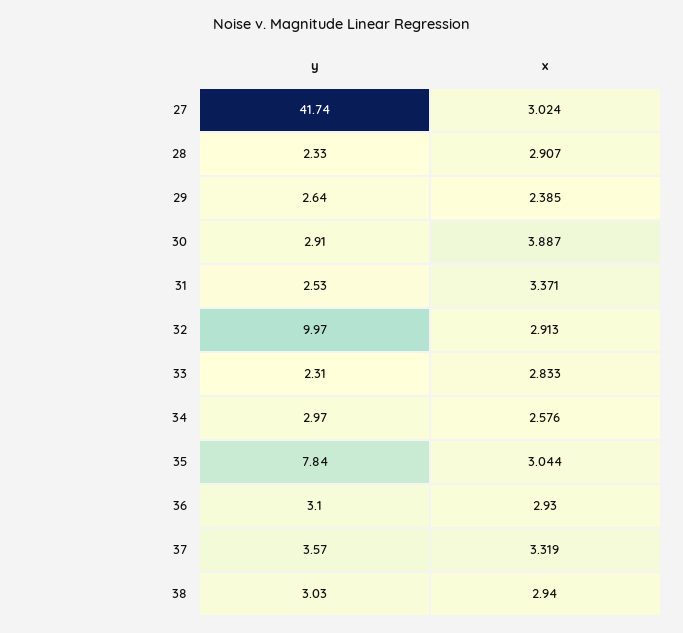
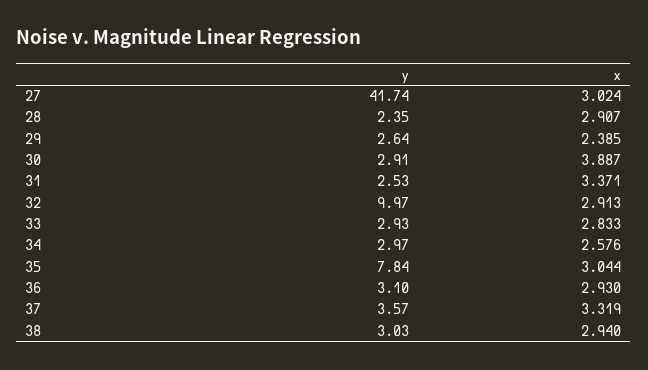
  {
    "y": {
      "27": 41.74,
-     "28": 2.33,
+     "28": 2.35,
      "29": 2.64,
      "30": 2.91,
      "31": 2.53,
      "32": 9.97,
-     "33": 2.31,
+     "33": 2.93,
      "34": 2.97,
      "35": 7.84,
      "36": 3.1,
      "37": 3.57,
      "38": 3.03
    },
    "x": {
      "27": 3.024,
      "28": 2.907,
      "29": 2.385,
      "30": 3.887,
      "31": 3.371,
      "32": 2.913,
      "33": 2.833,
      "34": 2.576,
      "35": 3.044,
      "36": 2.93,
      "37": 3.319,
      "38": 2.94
    }
  }

